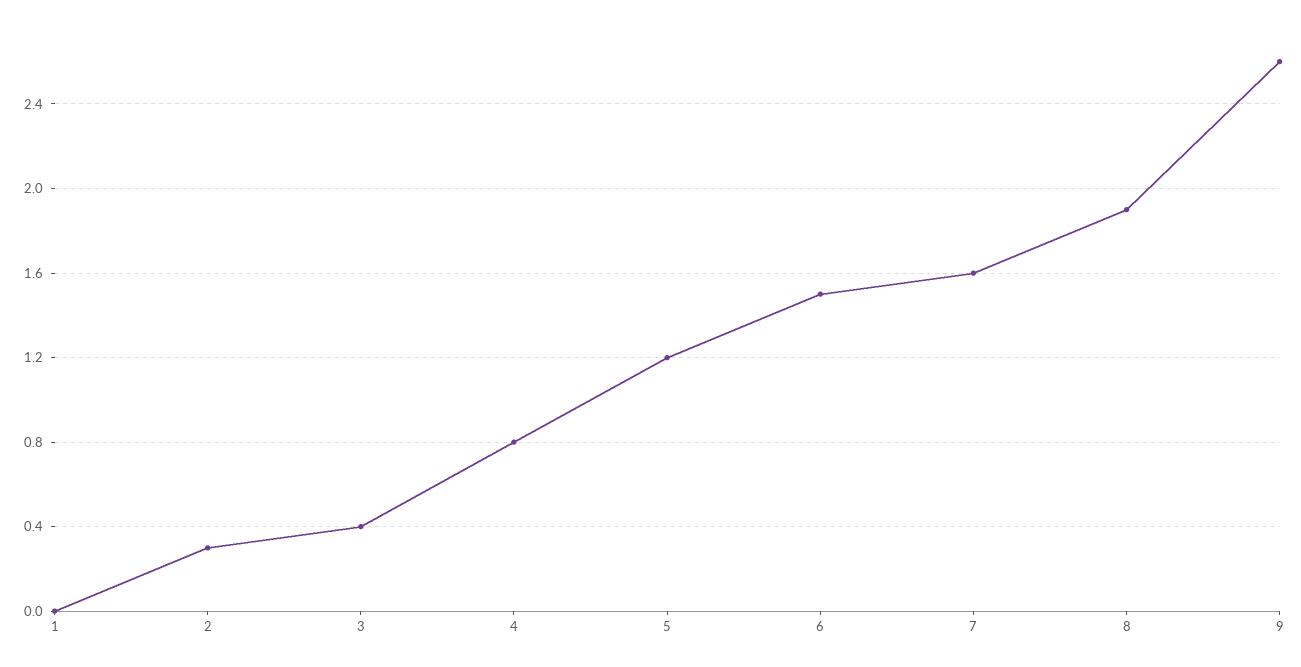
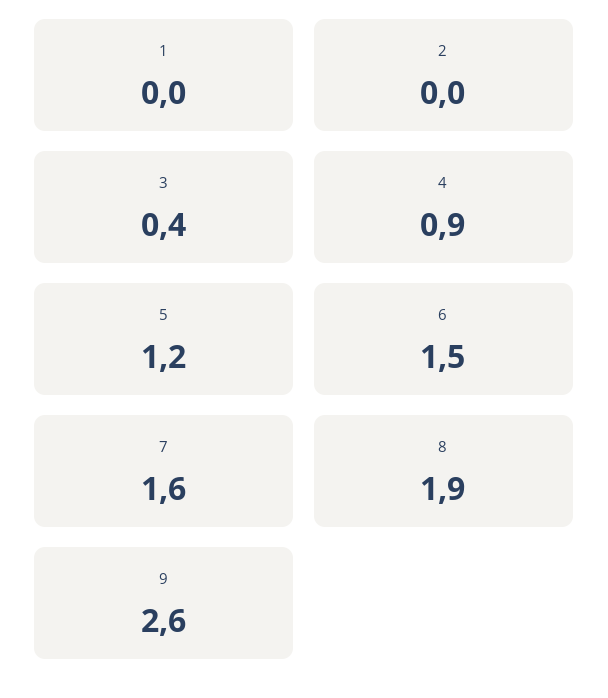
  {
    "1": 0,
-   "2": 0.3,
+   "2": 0,
    "3": 0.4,
-   "4": 0.8,
+   "4": 0.9,
    "5": 1.2,
    "6": 1.5,
    "7": 1.6,
    "8": 1.9,
    "9": 2.6
  }

